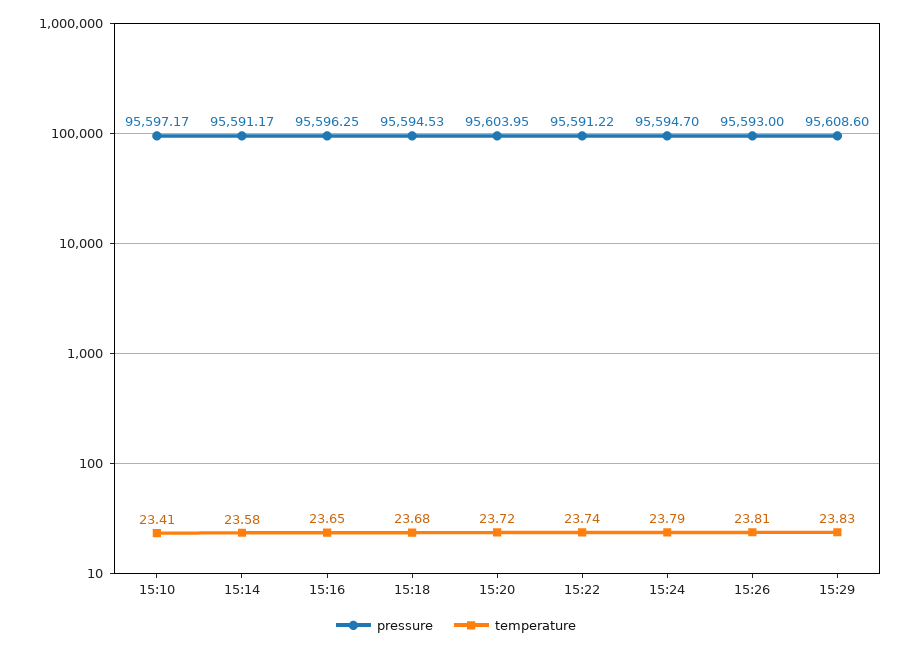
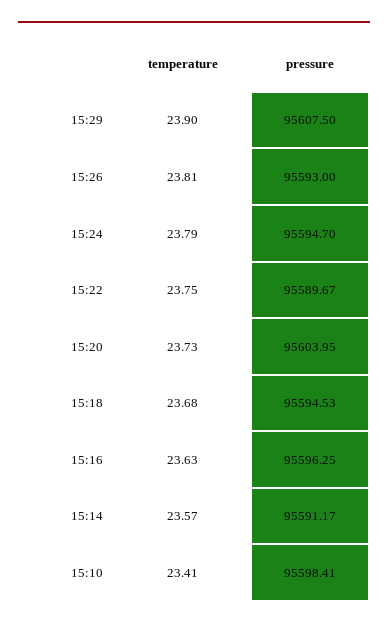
  {
    "pressure": {
-     "15:10": 95597.17,
+     "15:10": 95598.41,
      "15:14": 95591.17,
      "15:16": 95596.25,
      "15:18": 95594.53,
      "15:20": 95603.95,
-     "15:22": 95591.22,
+     "15:22": 95589.67,
      "15:24": 95594.7,
      "15:26": 95593,
-     "15:29": 95608.6
+     "15:29": 95607.5
    },
    "temperature": {
      "15:10": 23.41,
-     "15:14": 23.58,
+     "15:14": 23.57,
-     "15:16": 23.65,
+     "15:16": 23.63,
      "15:18": 23.68,
-     "15:20": 23.72,
+     "15:20": 23.73,
-     "15:22": 23.74,
+     "15:22": 23.75,
      "15:24": 23.79,
      "15:26": 23.81,
-     "15:29": 23.83
+     "15:29": 23.9
    }
  }

